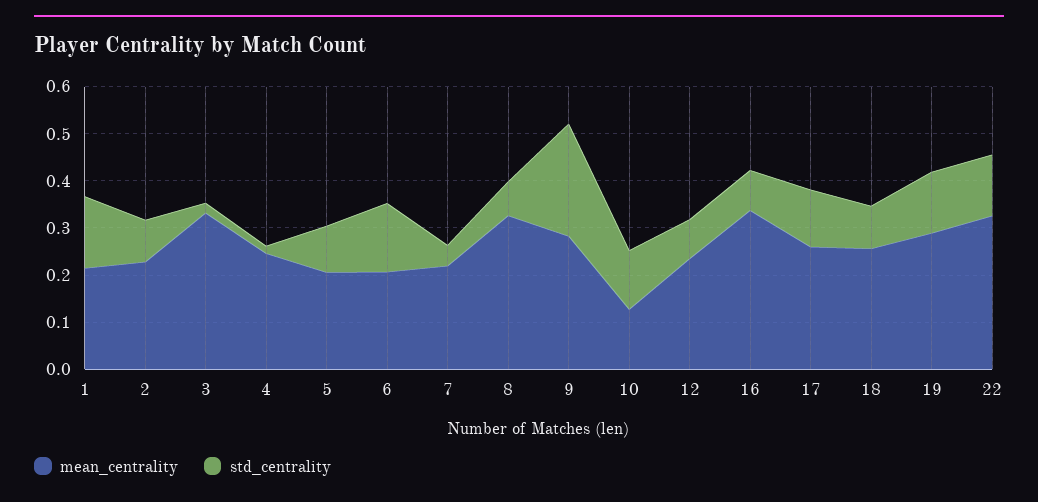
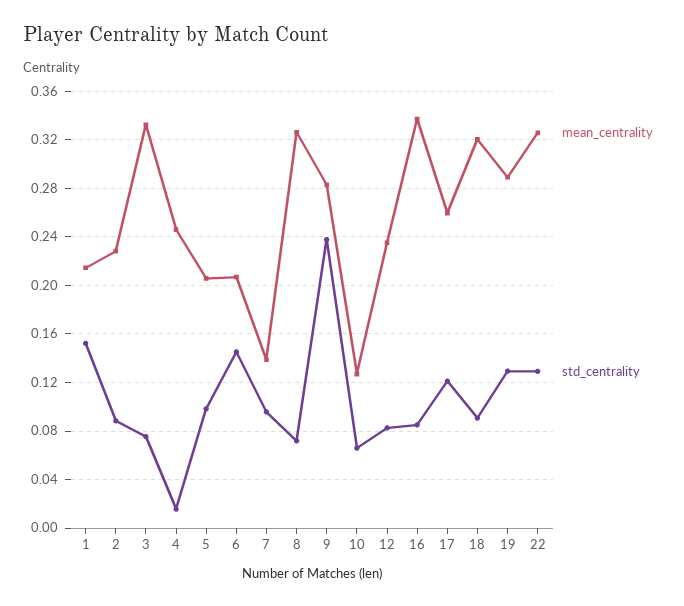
  {
    "mean_centrality": {
      "1": 0.215,
      "2": 0.23,
      "3": 0.33,
      "4": 0.245,
      "5": 0.205,
      "6": 0.205,
-     "7": 0.22,
+     "7": 0.14,
      "8": 0.325,
      "9": 0.285,
      "10": 0.125,
      "12": 0.235,
      "16": 0.335,
      "17": 0.26,
-     "18": 0.26,
+     "18": 0.32,
      "19": 0.29,
      "22": 0.325
    },
    "std_centrality": {
      "1": 0.15,
      "2": 0.09,
-     "3": 0.02,
+     "3": 0.075,
      "4": 0.015,
      "5": 0.1,
      "6": 0.145,
-     "7": 0.04,
+     "7": 0.095,
      "8": 0.07,
      "9": 0.24,
-     "10": 0.12,
+     "10": 0.065,
      "12": 0.085,
      "16": 0.085,
      "17": 0.12,
      "18": 0.09,
      "19": 0.13,
      "22": 0.13
    }
  }

